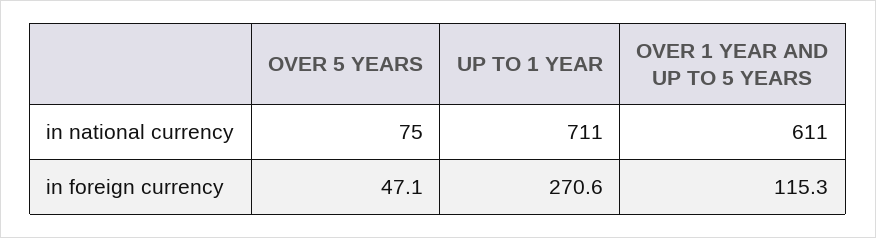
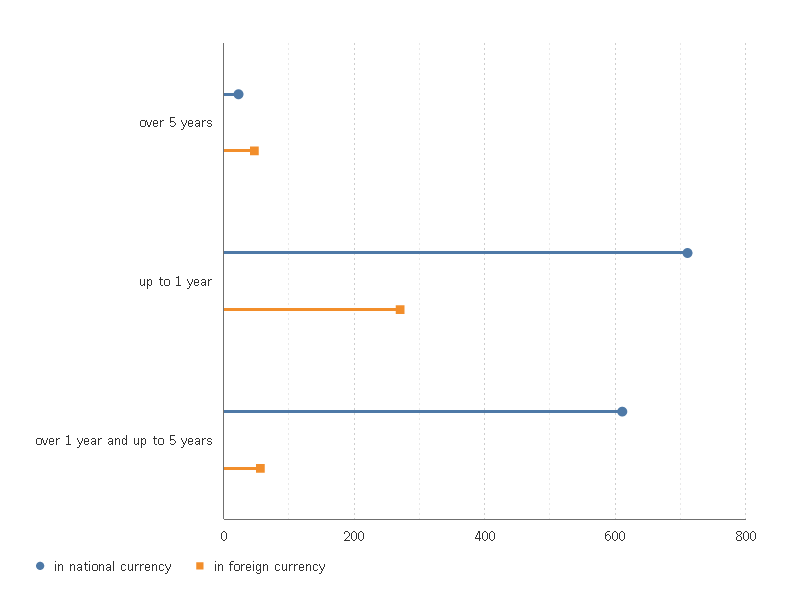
  {
    "in national currency": {
-     "OVER 5 YEARS": 75,
+     "OVER 5 YEARS": 20,
      "UP TO 1 YEAR": 711,
      "OVER 1 YEAR AND UP TO 5 YEARS": 611
    },
    "in foreign currency": {
      "OVER 5 YEARS": 47.1,
      "UP TO 1 YEAR": 270.6,
-     "OVER 1 YEAR AND UP TO 5 YEARS": 115.3
+     "OVER 1 YEAR AND UP TO 5 YEARS": 60
    }
  }

